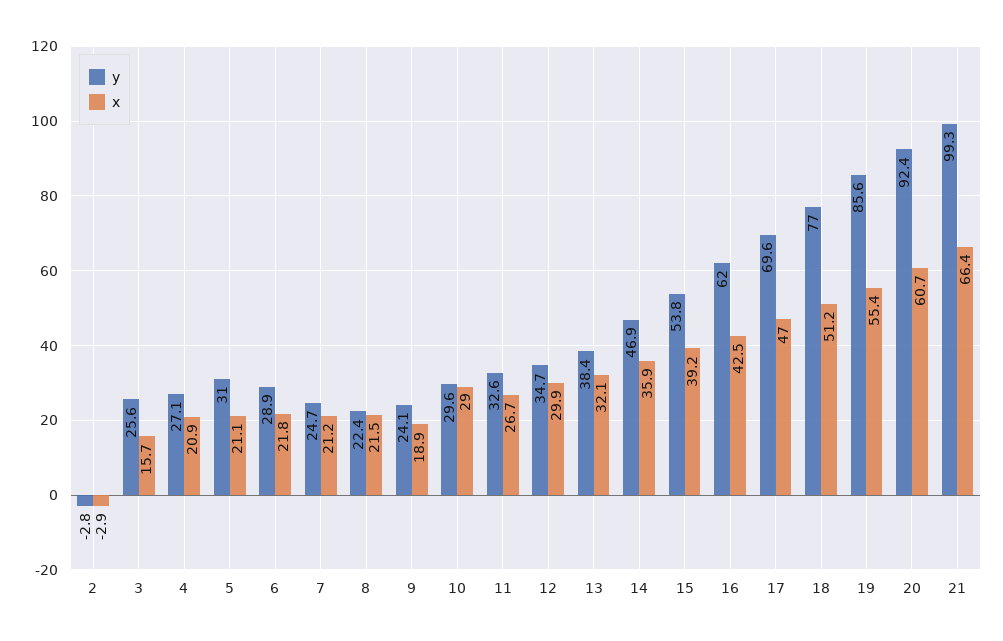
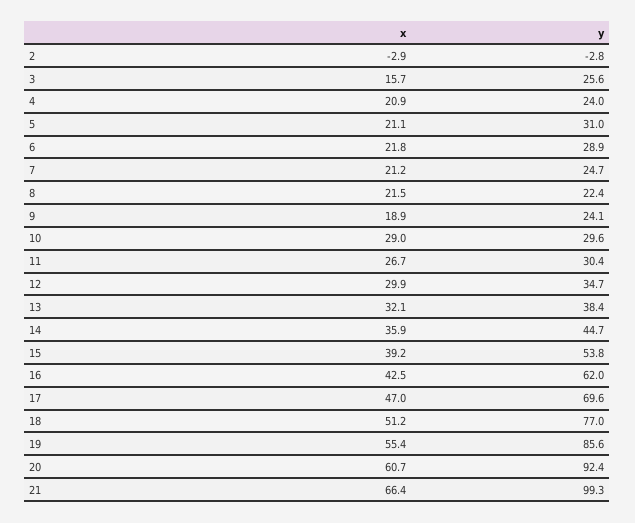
  {
    "y": {
      "2": -2.8,
      "3": 25.6,
-     "4": 27.1,
+     "4": 24,
      "5": 31,
      "6": 28.9,
      "7": 24.7,
      "8": 22.4,
      "9": 24.1,
      "10": 29.6,
-     "11": 32.6,
+     "11": 30.4,
      "12": 34.7,
      "13": 38.4,
-     "14": 46.9,
+     "14": 44.7,
      "15": 53.8,
      "16": 62,
      "17": 69.6,
      "18": 77,
      "19": 85.6,
      "20": 92.4,
      "21": 99.3
    },
    "x": {
      "2": -2.9,
      "3": 15.7,
      "4": 20.9,
      "5": 21.1,
      "6": 21.8,
      "7": 21.2,
      "8": 21.5,
      "9": 18.9,
      "10": 29,
      "11": 26.7,
      "12": 29.9,
      "13": 32.1,
      "14": 35.9,
      "15": 39.2,
      "16": 42.5,
      "17": 47,
      "18": 51.2,
      "19": 55.4,
      "20": 60.7,
      "21": 66.4
    }
  }

